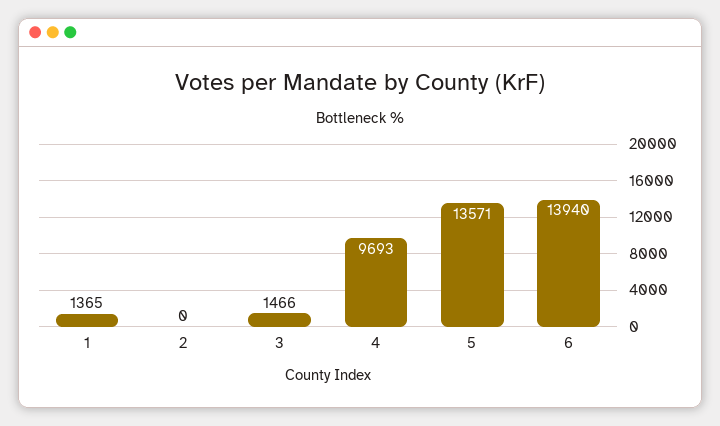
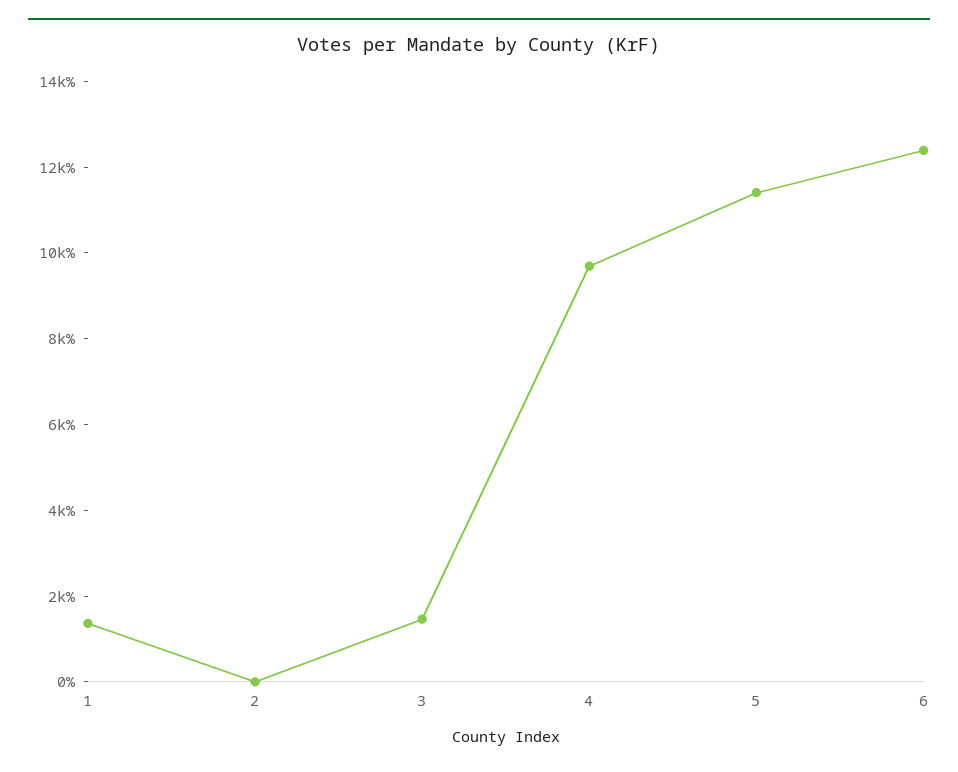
  {
    "1": 1365,
    "2": 0,
    "3": 1466,
    "4": 9693,
-   "5": 13571,
+   "5": 11500,
-   "6": 13940
+   "6": 12500
  }

